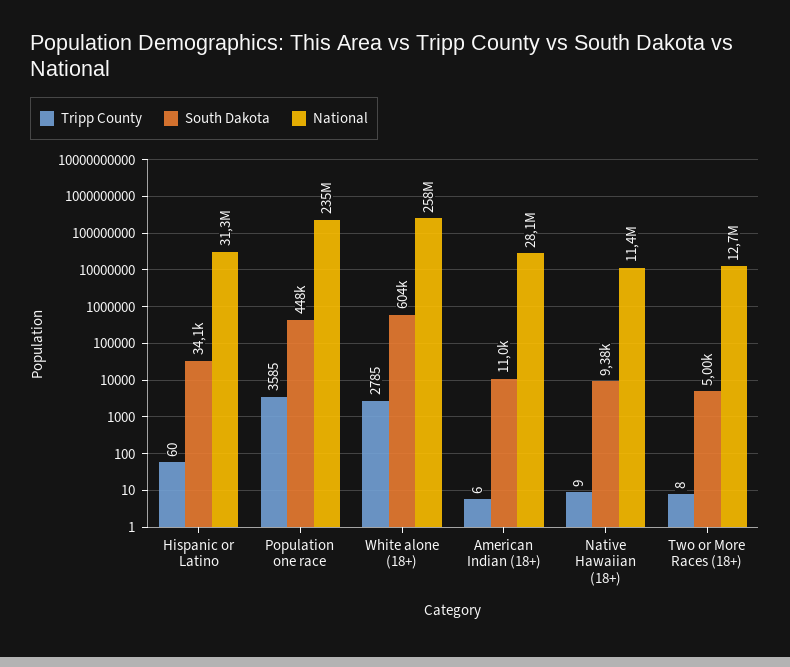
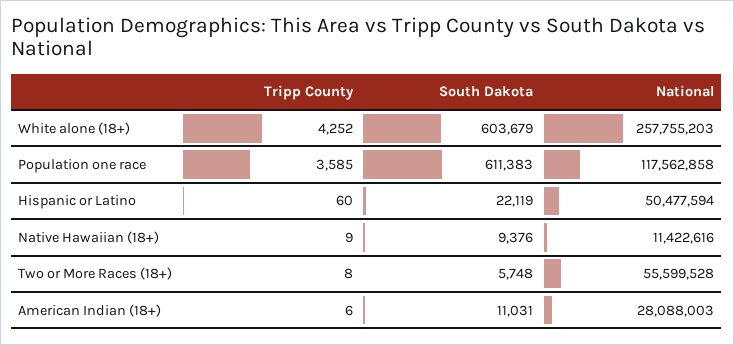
  {
    "Tripp County": {
      "Hispanic or Latino": 60,
      "Population one race": 3585,
-     "White alone (18+)": 2785,
+     "White alone (18+)": 4252,
      "American Indian (18+)": 6,
      "Native Hawaiian (18+)": 9,
      "Two or More Races (18+)": 8
    },
    "South Dakota": {
-     "Hispanic or Latino": 34100,
+     "Hispanic or Latino": 22119,
-     "Population one race": 448000,
+     "Population one race": 611383,
      "White alone (18+)": 603679,
      "American Indian (18+)": 11031,
      "Native Hawaiian (18+)": 9376,
-     "Two or More Races (18+)": 5000
+     "Two or More Races (18+)": 5748
    },
    "National": {
-     "Hispanic or Latino": 31300000,
+     "Hispanic or Latino": 50477594,
-     "Population one race": 235000000,
+     "Population one race": 117562858,
      "White alone (18+)": 257755203,
      "American Indian (18+)": 28088003,
      "Native Hawaiian (18+)": 11422616,
-     "Two or More Races (18+)": 12700000
+     "Two or More Races (18+)": 55599528
    }
  }

